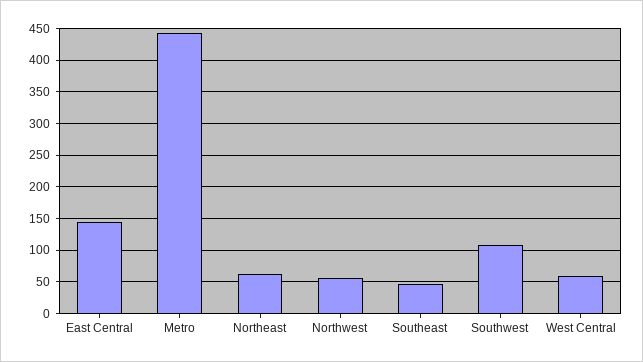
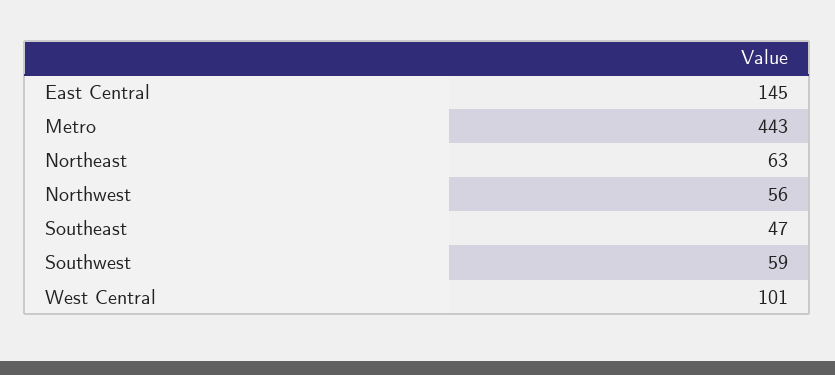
  {
    "East Central": 145,
    "Metro": 443,
    "Northeast": 63,
    "Northwest": 56,
    "Southeast": 47,
-   "Southwest": 110,
+   "Southwest": 59,
-   "West Central": 60
+   "West Central": 101
  }

